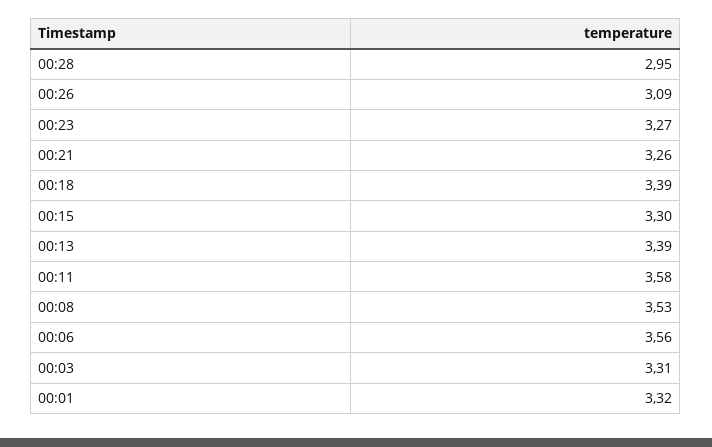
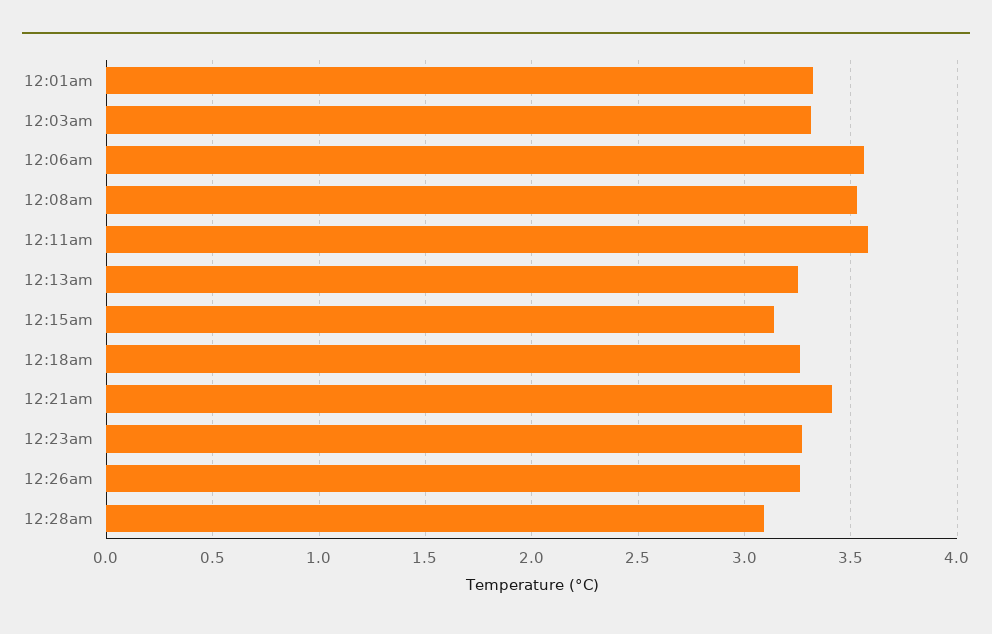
  {
-   "00:28": 2.95,
+   "00:28": 3.1,
-   "00:26": 3.09,
+   "00:26": 3.25,
    "00:23": 3.27,
-   "00:21": 3.26,
+   "00:21": 3.4,
-   "00:18": 3.39,
+   "00:18": 3.25,
-   "00:15": 3.3,
+   "00:15": 3.15,
-   "00:13": 3.39,
+   "00:13": 3.25,
    "00:11": 3.58,
    "00:08": 3.53,
    "00:06": 3.56,
    "00:03": 3.31,
    "00:01": 3.32
  }

